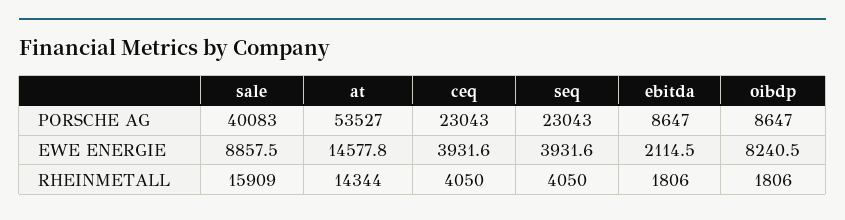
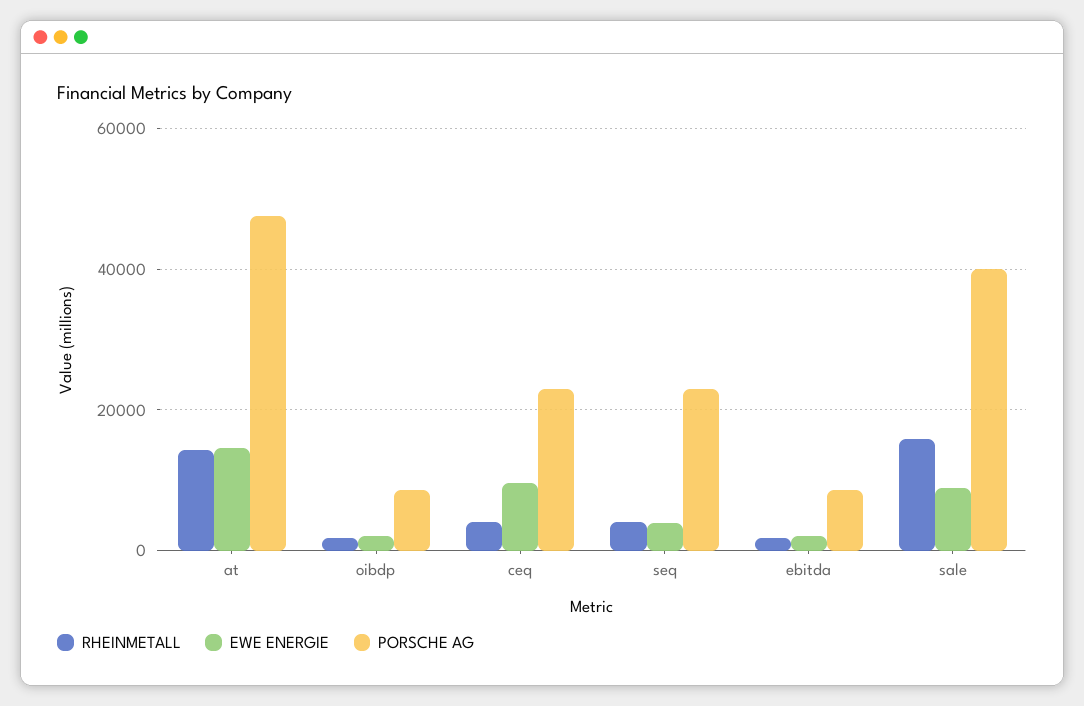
  {
    "PORSCHE AG": {
      "sale": 40083,
-     "at": 53527,
+     "at": 48000,
      "ceq": 23043,
      "seq": 23043,
      "ebitda": 8647,
      "oibdp": 8647
    },
    "EWE ENERGIE": {
      "sale": 8857.5,
      "at": 14577.8,
-     "ceq": 3931.6,
+     "ceq": 10000,
      "seq": 3931.6,
      "ebitda": 2114.5,
-     "oibdp": 8240.5
+     "oibdp": 2000
    },
    "RHEINMETALL": {
      "sale": 15909,
      "at": 14344,
      "ceq": 4050,
      "seq": 4050,
      "ebitda": 1806,
      "oibdp": 1806
    }
  }

